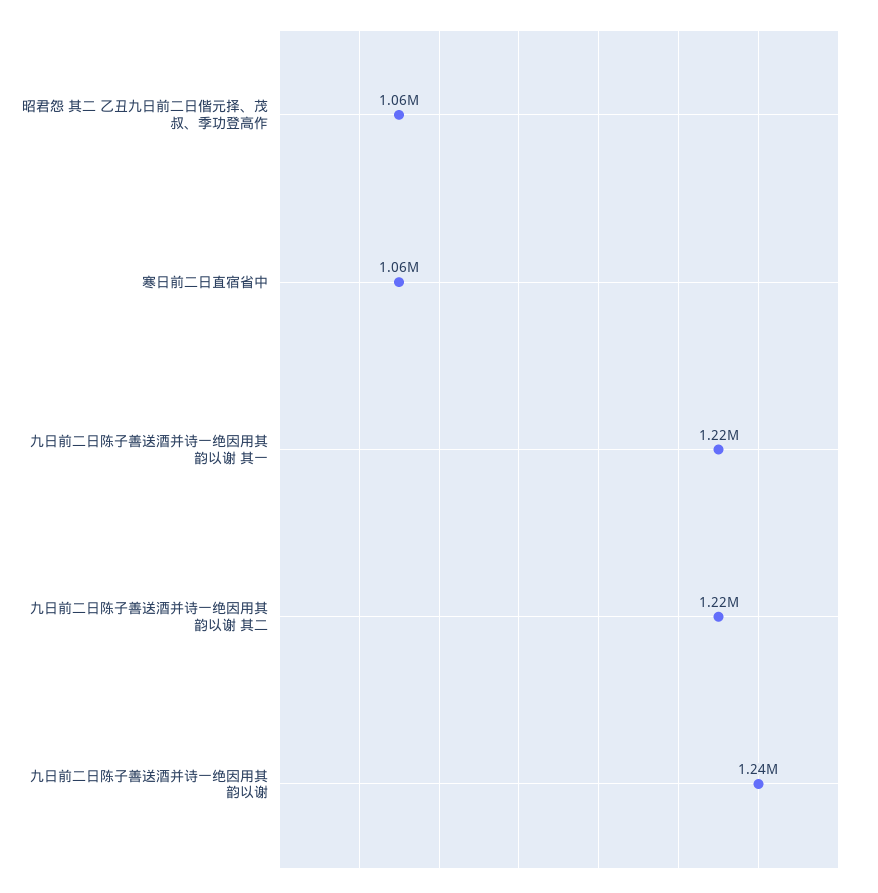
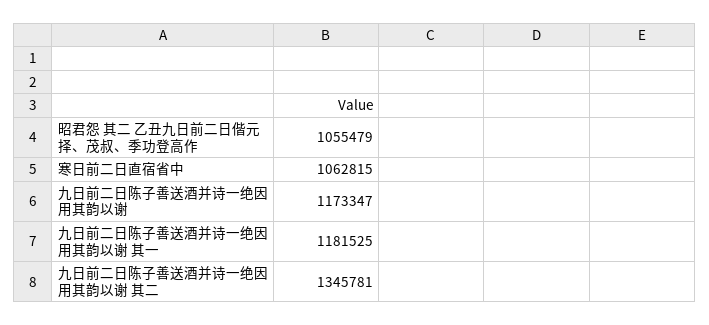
  {
    "昭君怨 其二 乙丑九日前二日偕元择、茂叔、季功登高作": 1055479,
    "寒日前二日直宿省中": 1062815,
-   "九日前二日陈子善送酒并诗一绝因用其韵以谢 其一": 1220000,
+   "九日前二日陈子善送酒并诗一绝因用其韵以谢 其一": 1181525,
-   "九日前二日陈子善送酒并诗一绝因用其韵以谢 其二": 1220000,
+   "九日前二日陈子善送酒并诗一绝因用其韵以谢 其二": 1345781,
-   "九日前二日陈子善送酒并诗一绝因用其韵以谢": 1240000
+   "九日前二日陈子善送酒并诗一绝因用其韵以谢": 1173347
  }

